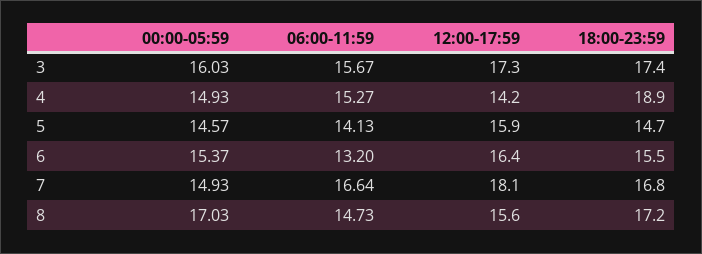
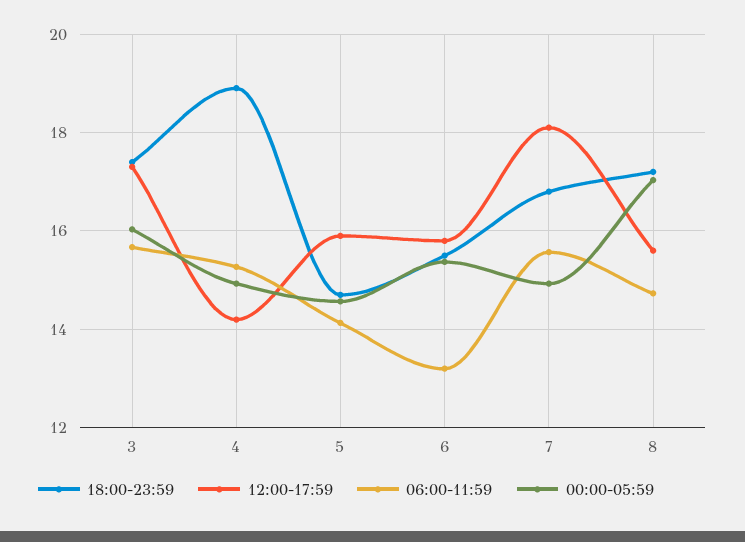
  {
    "00:00-05:59": {
      "3": 16.03,
      "4": 14.93,
      "5": 14.57,
      "6": 15.37,
      "7": 14.93,
      "8": 17.03
    },
    "06:00-11:59": {
      "3": 15.67,
      "4": 15.27,
      "5": 14.13,
      "6": 13.2,
-     "7": 16.64,
+     "7": 15.6,
      "8": 14.73
    },
    "12:00-17:59": {
      "3": 17.3,
      "4": 14.2,
      "5": 15.9,
-     "6": 16.4,
+     "6": 15.8,
      "7": 18.1,
      "8": 15.6
    },
    "18:00-23:59": {
      "3": 17.4,
      "4": 18.9,
      "5": 14.7,
      "6": 15.5,
      "7": 16.8,
      "8": 17.2
    }
  }

